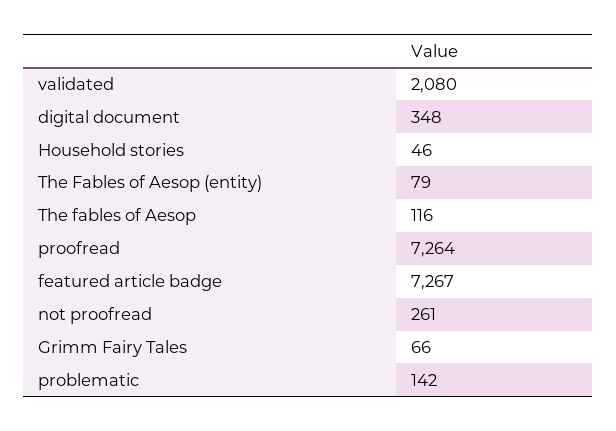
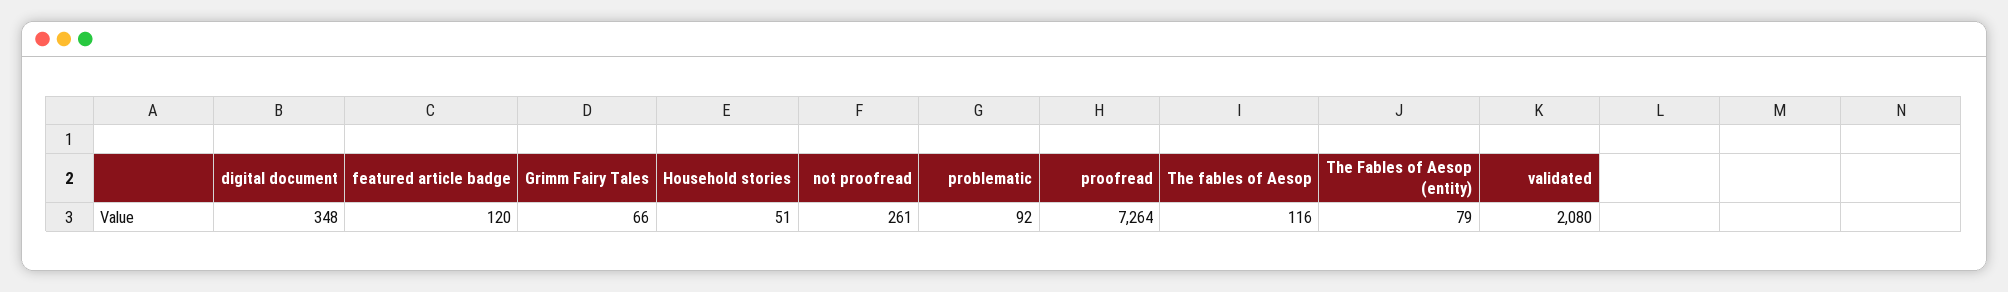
  {
    "validated": 2080,
    "digital document": 348,
-   "Household stories": 46,
+   "Household stories": 51,
    "The Fables of Aesop (entity)": 79,
    "The fables of Aesop": 116,
    "proofread": 7264,
-   "featured article badge": 7267,
+   "featured article badge": 120,
    "not proofread": 261,
    "Grimm Fairy Tales": 66,
-   "problematic": 142
+   "problematic": 92
  }

